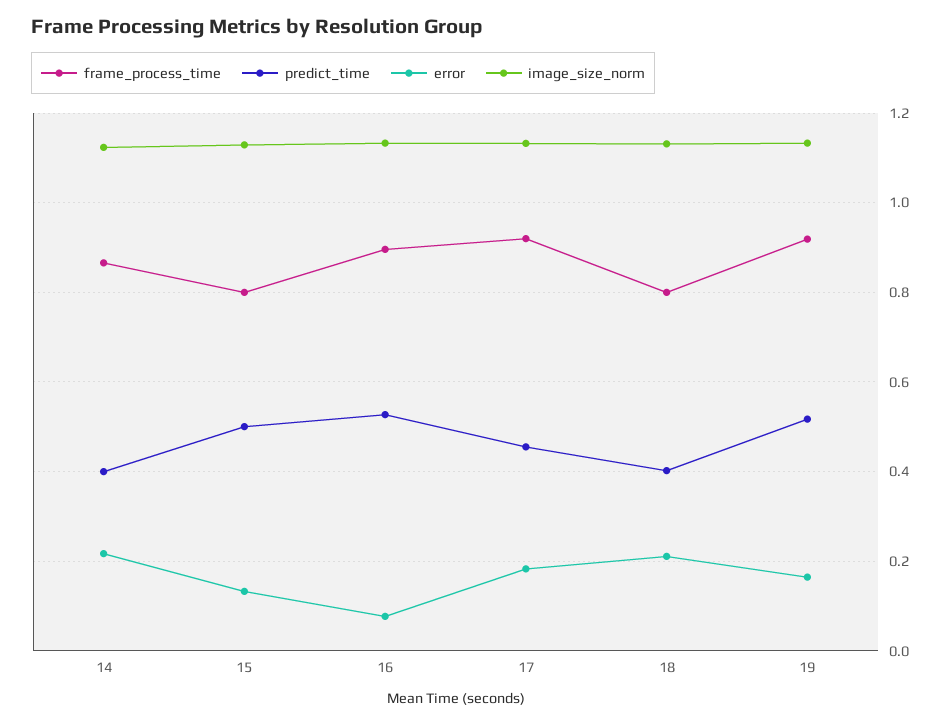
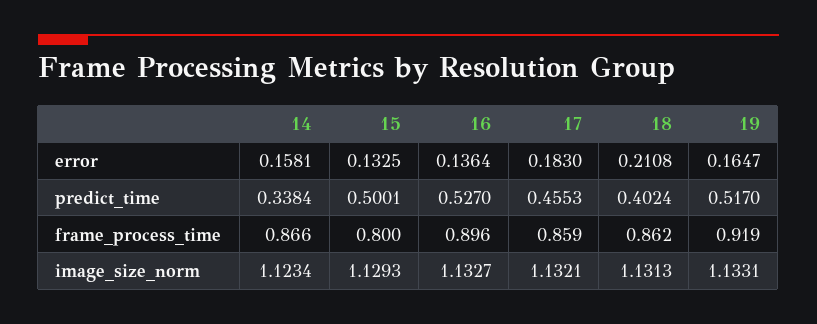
  {
    "frame_process_time": {
      "14": 0.866,
      "15": 0.8,
      "16": 0.896,
-     "17": 0.92,
+     "17": 0.859,
-     "18": 0.8,
+     "18": 0.862,
      "19": 0.919
    },
    "predict_time": {
-     "14": 0.4,
+     "14": 0.3384,
      "15": 0.5001,
      "16": 0.527,
      "17": 0.4553,
      "18": 0.4024,
      "19": 0.517
    },
    "error": {
-     "14": 0.22,
+     "14": 0.1581,
      "15": 0.1325,
-     "16": 0.08,
+     "16": 0.1364,
      "17": 0.183,
      "18": 0.2108,
      "19": 0.1647
    },
    "image_size_norm": {
      "14": 1.1234,
      "15": 1.1293,
      "16": 1.1327,
      "17": 1.1321,
      "18": 1.1313,
      "19": 1.1331
    }
  }

